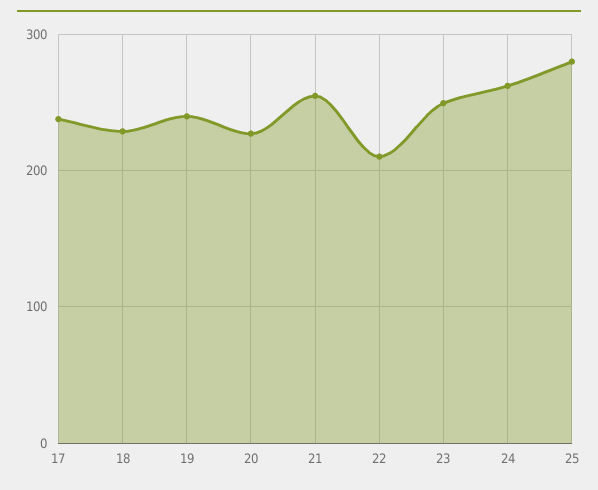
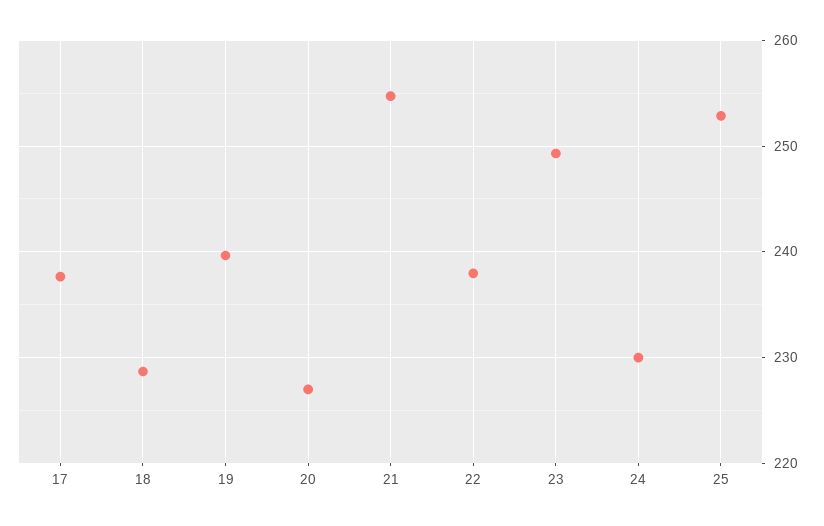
  {
    "17": 238,
    "18": 229,
    "19": 240,
    "20": 227,
    "21": 255,
-   "22": 210,
+   "22": 238,
    "23": 249,
-   "24": 260,
+   "24": 230,
-   "25": 280
+   "25": 253
  }

